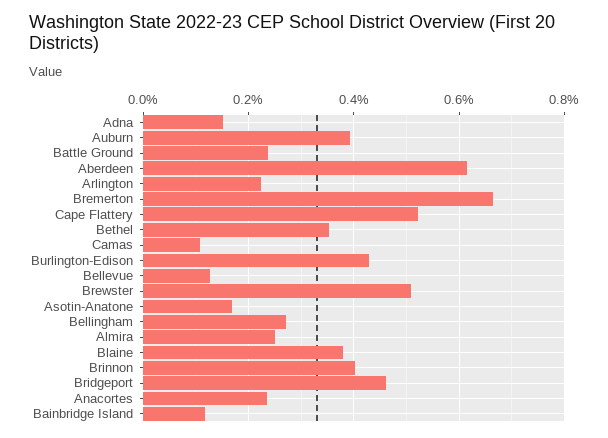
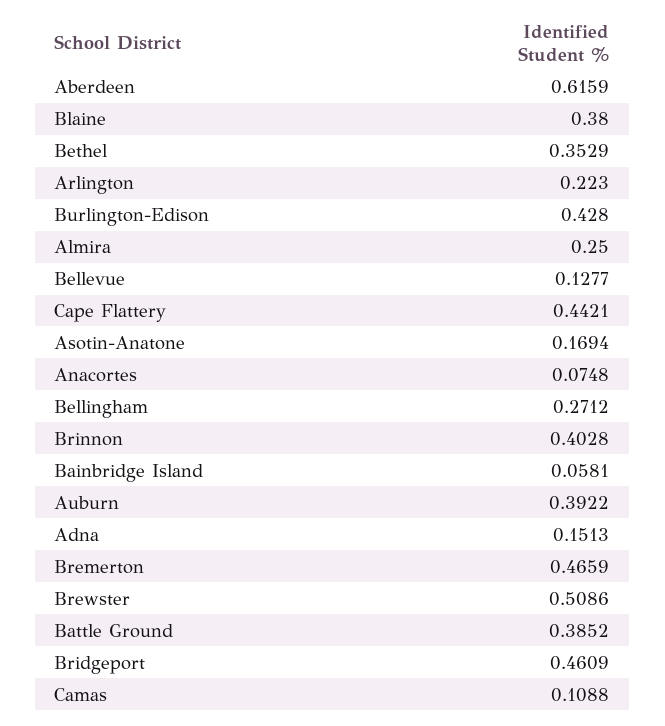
  {
    "Adna": 0.1513,
    "Auburn": 0.3922,
-   "Battle Ground": 0.24,
+   "Battle Ground": 0.3852,
    "Aberdeen": 0.6159,
    "Arlington": 0.223,
-   "Bremerton": 0.66,
+   "Bremerton": 0.4659,
-   "Cape Flattery": 0.52,
+   "Cape Flattery": 0.4421,
    "Bethel": 0.3529,
    "Camas": 0.1088,
    "Burlington-Edison": 0.428,
    "Bellevue": 0.1277,
    "Brewster": 0.5086,
    "Asotin-Anatone": 0.1694,
    "Bellingham": 0.2712,
    "Almira": 0.25,
    "Blaine": 0.38,
    "Brinnon": 0.4028,
    "Bridgeport": 0.4609,
-   "Anacortes": 0.24,
+   "Anacortes": 0.0748,
-   "Bainbridge Island": 0.12
+   "Bainbridge Island": 0.0581
  }

